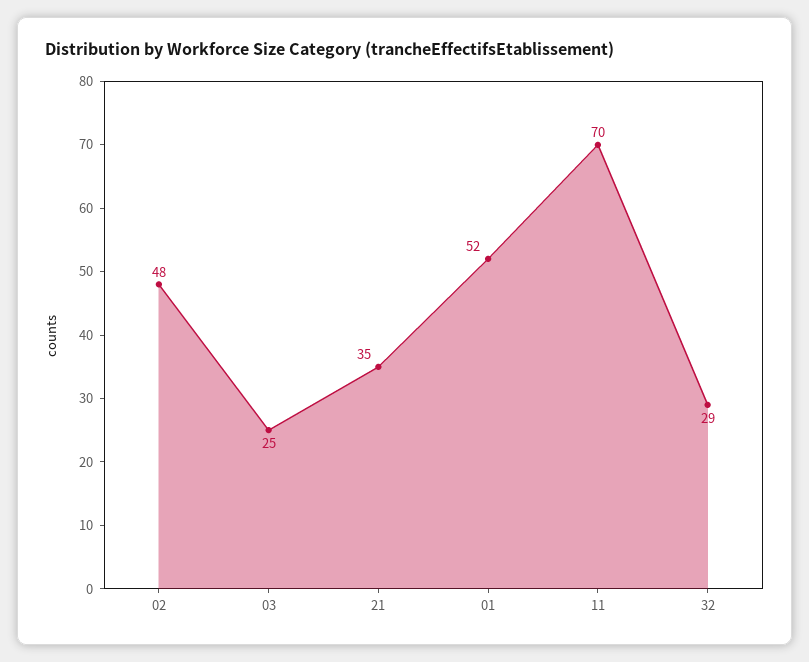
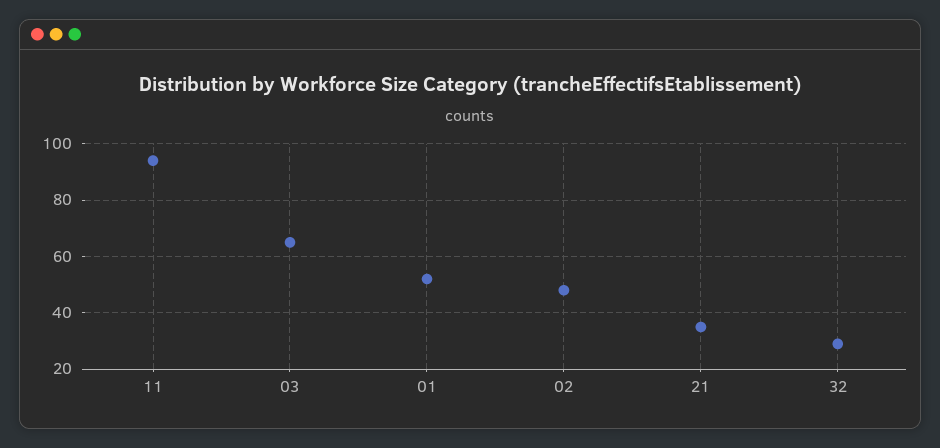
  {
    "02": 48,
-   "03": 25,
+   "03": 65,
    "21": 35,
    "01": 52,
-   "11": 70,
+   "11": 95,
    "32": 29
  }

